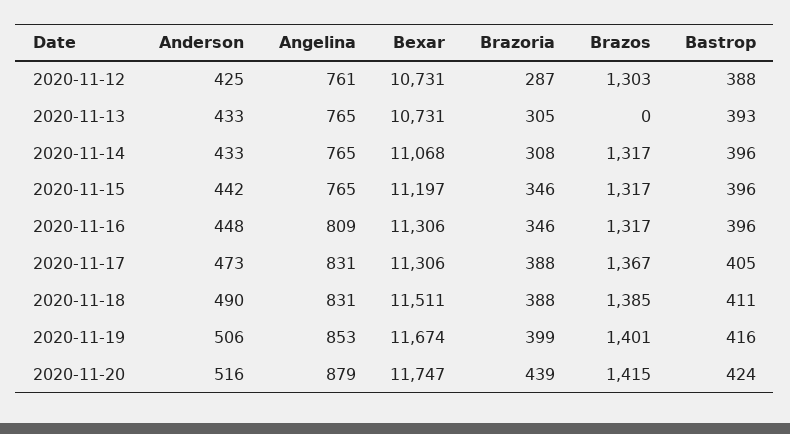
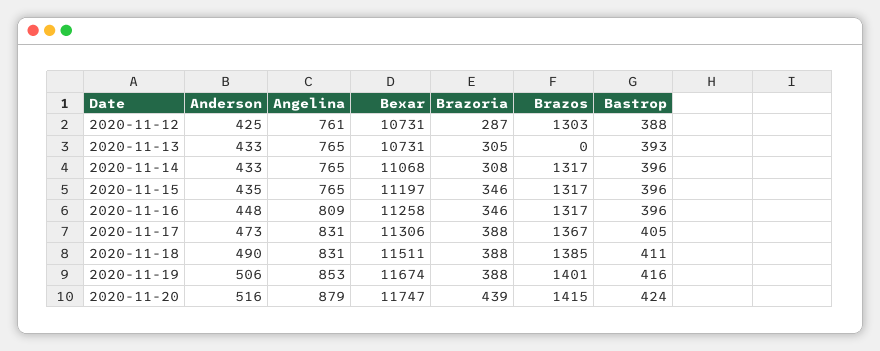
  {
    "Anderson": {
      "2020-11-12": 425,
      "2020-11-13": 433,
      "2020-11-14": 433,
-     "2020-11-15": 442,
+     "2020-11-15": 435,
      "2020-11-16": 448,
      "2020-11-17": 473,
      "2020-11-18": 490,
      "2020-11-19": 506,
      "2020-11-20": 516
    },
    "Angelina": {
      "2020-11-12": 761,
      "2020-11-13": 765,
      "2020-11-14": 765,
      "2020-11-15": 765,
      "2020-11-16": 809,
      "2020-11-17": 831,
      "2020-11-18": 831,
      "2020-11-19": 853,
      "2020-11-20": 879
    },
    "Bexar": {
      "2020-11-12": 10731,
      "2020-11-13": 10731,
      "2020-11-14": 11068,
      "2020-11-15": 11197,
-     "2020-11-16": 11306,
+     "2020-11-16": 11258,
      "2020-11-17": 11306,
      "2020-11-18": 11511,
      "2020-11-19": 11674,
      "2020-11-20": 11747
    },
    "Brazoria": {
      "2020-11-12": 287,
      "2020-11-13": 305,
      "2020-11-14": 308,
      "2020-11-15": 346,
      "2020-11-16": 346,
      "2020-11-17": 388,
      "2020-11-18": 388,
-     "2020-11-19": 399,
+     "2020-11-19": 388,
      "2020-11-20": 439
    },
    "Brazos": {
      "2020-11-12": 1303,
      "2020-11-13": 0,
      "2020-11-14": 1317,
      "2020-11-15": 1317,
      "2020-11-16": 1317,
      "2020-11-17": 1367,
      "2020-11-18": 1385,
      "2020-11-19": 1401,
      "2020-11-20": 1415
    },
    "Bastrop": {
      "2020-11-12": 388,
      "2020-11-13": 393,
      "2020-11-14": 396,
      "2020-11-15": 396,
      "2020-11-16": 396,
      "2020-11-17": 405,
      "2020-11-18": 411,
      "2020-11-19": 416,
      "2020-11-20": 424
    }
  }

